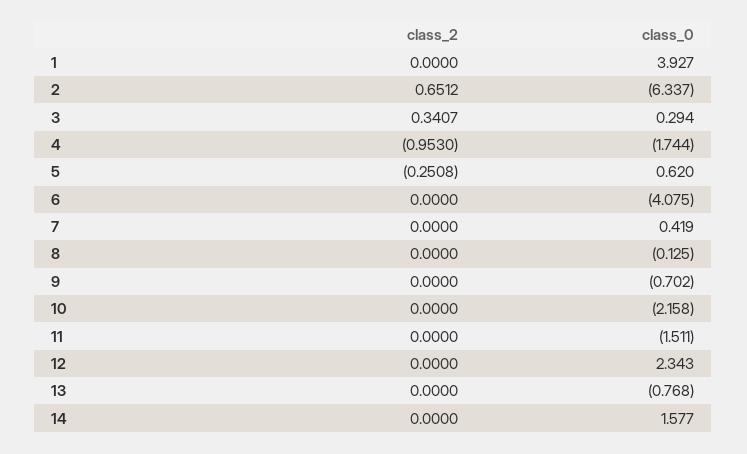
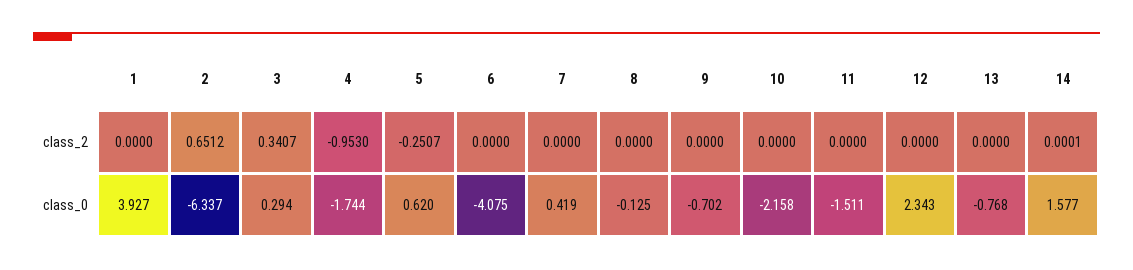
  {
    "class_2": {
      "1": 0,
      "2": 0.6512,
      "3": 0.3407,
      "4": -0.953,
-     "5": -0.2508,
+     "5": -0.2507,
      "6": 0,
      "7": 0,
      "8": 0,
      "9": 0,
      "10": 0,
      "11": 0,
      "12": 0,
      "13": 0,
-     "14": 0
+     "14": 0.0001
    },
    "class_0": {
      "1": 3.927,
      "2": -6.337,
      "3": 0.294,
      "4": -1.744,
      "5": 0.62,
      "6": -4.075,
      "7": 0.419,
      "8": -0.125,
      "9": -0.702,
      "10": -2.158,
      "11": -1.511,
      "12": 2.343,
      "13": -0.768,
      "14": 1.577
    }
  }

